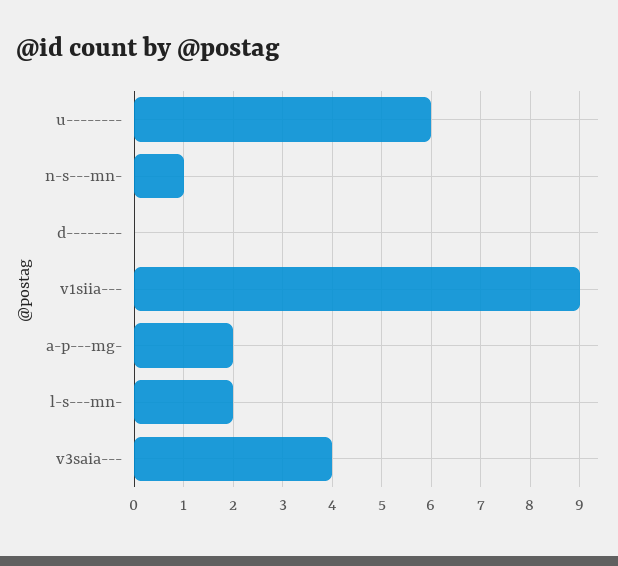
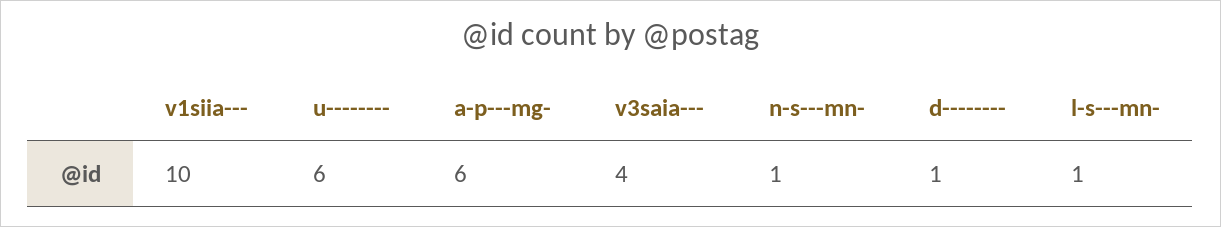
  {
    "u--------": 6,
    "n-s---mn-": 1,
-   "d--------": 0,
+   "d--------": 1,
-   "v1siia---": 9,
+   "v1siia---": 10,
-   "a-p---mg-": 2,
+   "a-p---mg-": 6,
-   "l-s---mn-": 2,
+   "l-s---mn-": 1,
    "v3saia---": 4
  }

